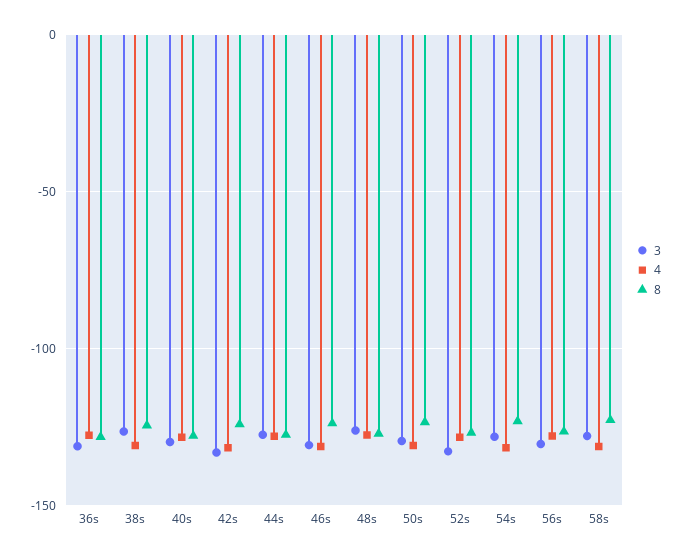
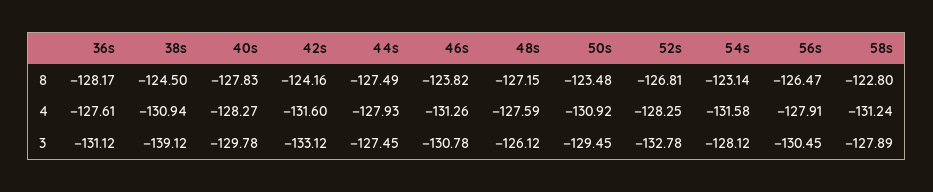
  {
    "3": {
      "36s": -131.12,
-     "38s": -125,
+     "38s": -139.12,
      "40s": -129.78,
      "42s": -133.12,
      "44s": -127.45,
      "46s": -130.78,
      "48s": -126.12,
      "50s": -129.45,
      "52s": -132.78,
      "54s": -128.12,
      "56s": -130.45,
      "58s": -127.89
    },
    "4": {
      "36s": -127.61,
      "38s": -130.94,
      "40s": -128.27,
      "42s": -131.6,
      "44s": -127.93,
      "46s": -131.26,
      "48s": -127.59,
      "50s": -130.92,
      "52s": -128.25,
      "54s": -131.58,
      "56s": -127.91,
      "58s": -131.24
    },
    "8": {
      "36s": -128.17,
      "38s": -124.5,
      "40s": -127.83,
      "42s": -124.16,
      "44s": -127.49,
      "46s": -123.82,
      "48s": -127.15,
      "50s": -123.48,
      "52s": -126.81,
      "54s": -123.14,
      "56s": -126.47,
      "58s": -122.8
    }
  }

